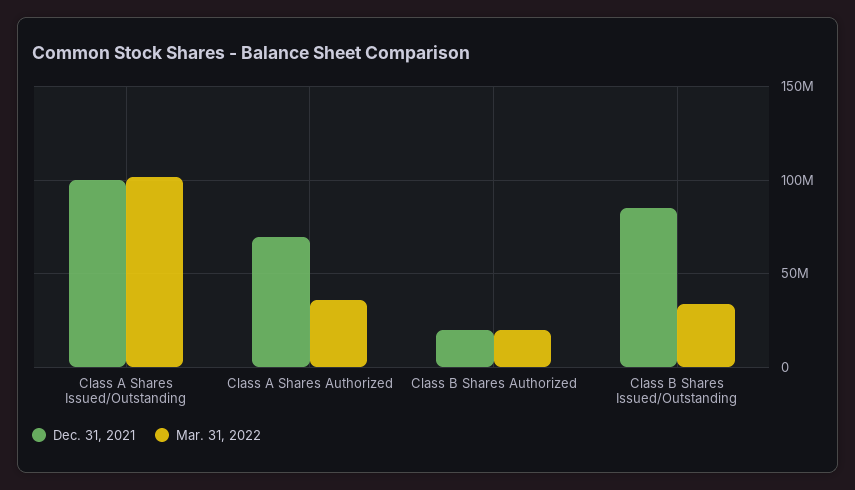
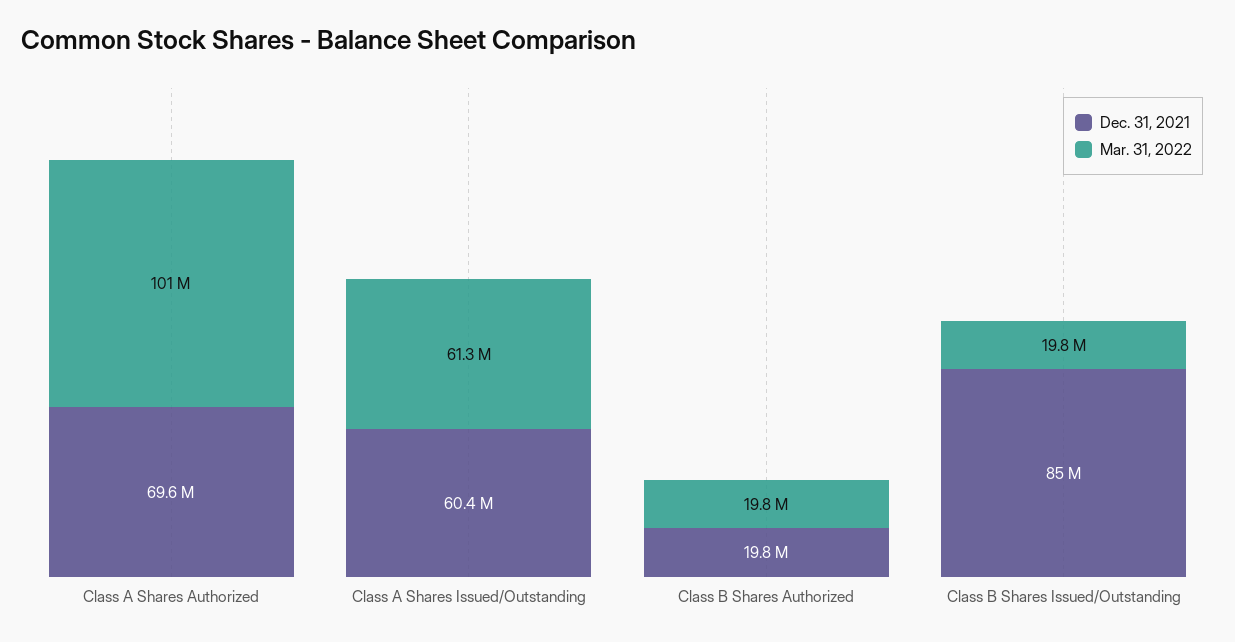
  {
    "Dec. 31, 2021": {
-     "Class A Shares Issued/Outstanding": 100000000,
+     "Class A Shares Issued/Outstanding": 60400000,
      "Class A Shares Authorized": 69600000,
      "Class B Shares Authorized": 19800000,
      "Class B Shares Issued/Outstanding": 85000000
    },
    "Mar. 31, 2022": {
-     "Class A Shares Issued/Outstanding": 100000000,
+     "Class A Shares Issued/Outstanding": 61300000,
-     "Class A Shares Authorized": 35000000,
+     "Class A Shares Authorized": 101000000,
      "Class B Shares Authorized": 19800000,
-     "Class B Shares Issued/Outstanding": 35000000
+     "Class B Shares Issued/Outstanding": 19800000
    }
  }

